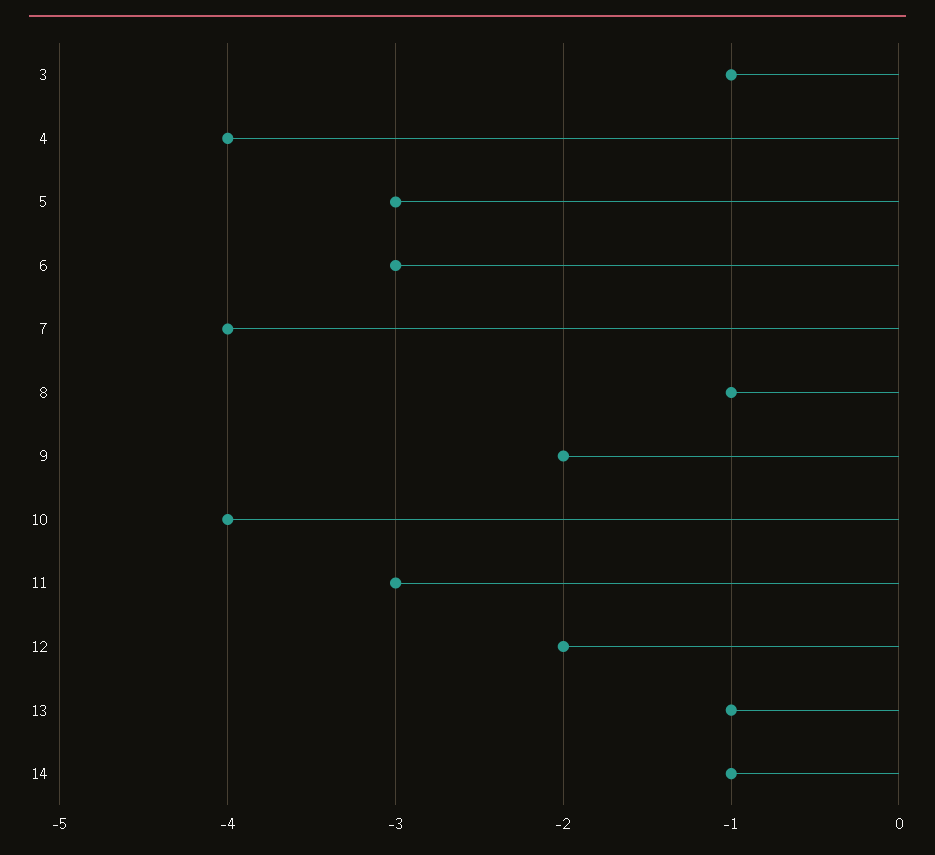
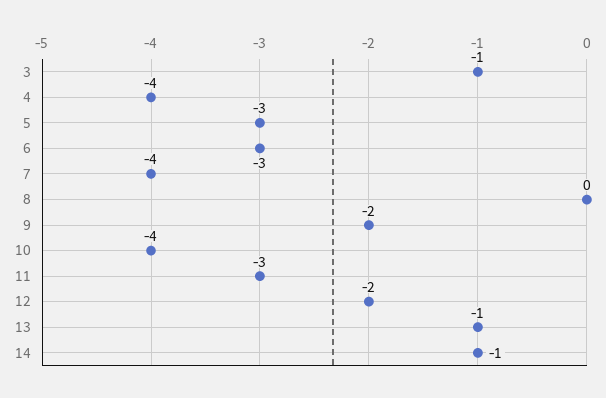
  {
    "3": -1,
    "4": -4,
    "5": -3,
    "6": -3,
    "7": -4,
-   "8": -1,
+   "8": 0,
    "9": -2,
    "10": -4,
    "11": -3,
    "12": -2,
    "13": -1,
    "14": -1
  }

